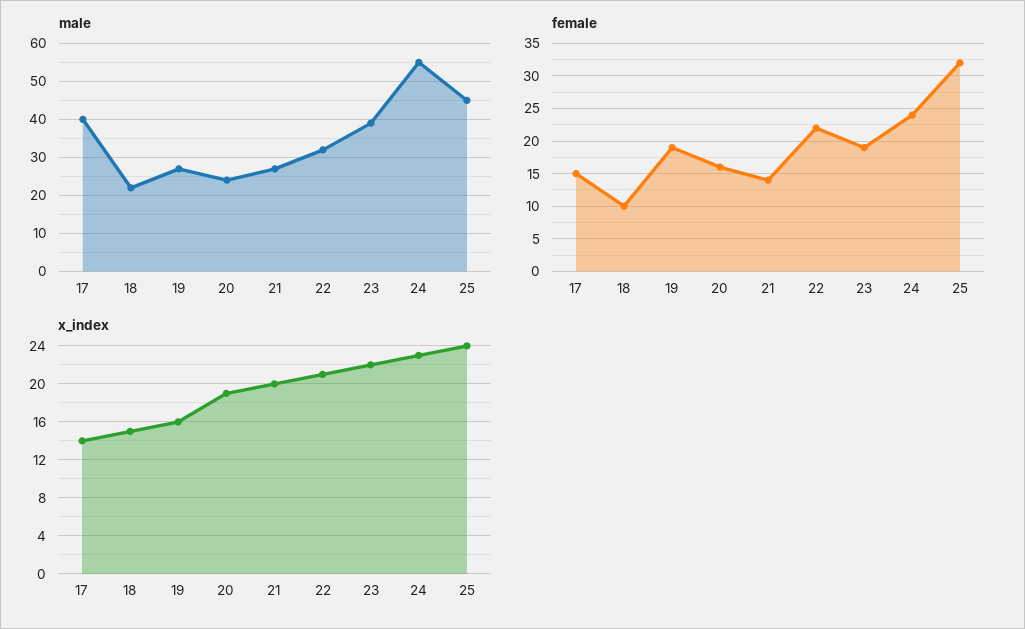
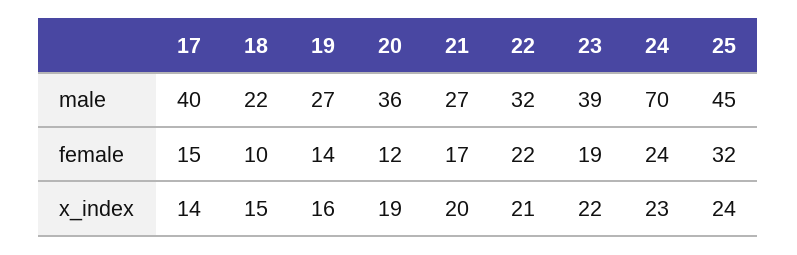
  {
    "male": {
      "17": 40,
      "18": 22,
      "19": 27,
-     "20": 25,
+     "20": 36,
      "21": 27,
      "22": 32,
      "23": 39,
-     "24": 55,
+     "24": 70,
      "25": 45
    },
    "female": {
      "17": 15,
      "18": 10,
-     "19": 19,
+     "19": 14,
-     "20": 16,
+     "20": 12,
-     "21": 14,
+     "21": 17,
      "22": 22,
      "23": 19,
      "24": 24,
      "25": 32
    },
    "x_index": {
      "17": 14,
      "18": 15,
      "19": 16,
      "20": 19,
      "21": 20,
      "22": 21,
      "23": 22,
      "24": 23,
      "25": 24
    }
  }

